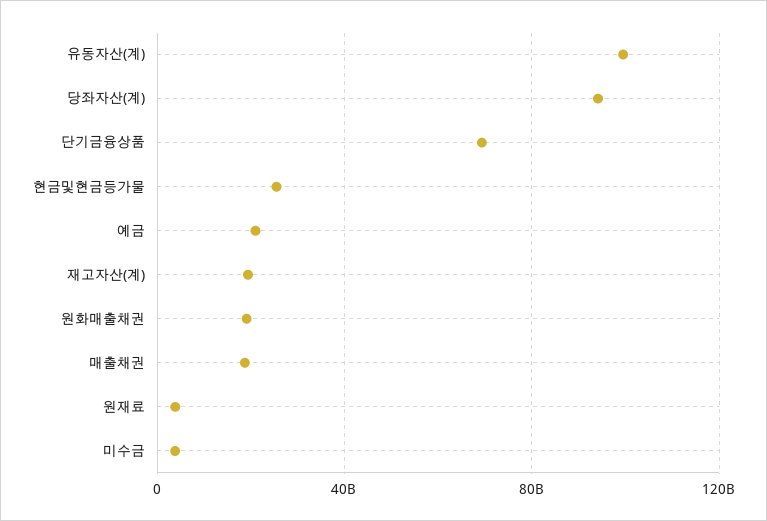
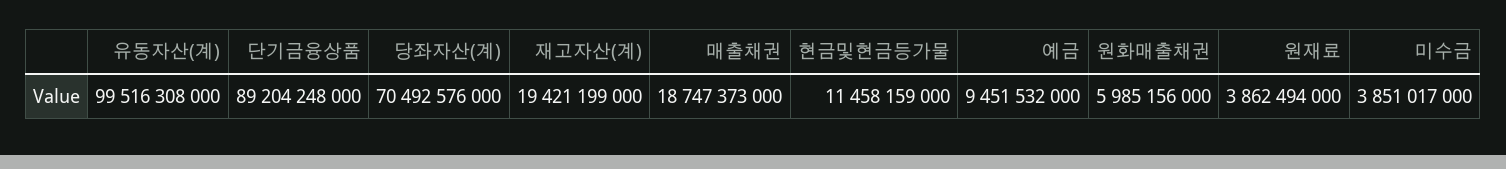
  {
    "유동자산(계)": 99516308000,
-   "당좌자산(계)": 95000000000,
+   "당좌자산(계)": 70492576000,
-   "단기금융상품": 70000000000,
+   "단기금융상품": 89204248000,
-   "현금및현금등가물": 25000000000,
+   "현금및현금등가물": 11458159000,
-   "예금": 20000000000,
+   "예금": 9451532000,
    "재고자산(계)": 19421199000,
-   "원화매출채권": 20000000000,
+   "원화매출채권": 5985156000,
    "매출채권": 18747373000,
    "원재료": 3862494000,
    "미수금": 3851017000
  }

